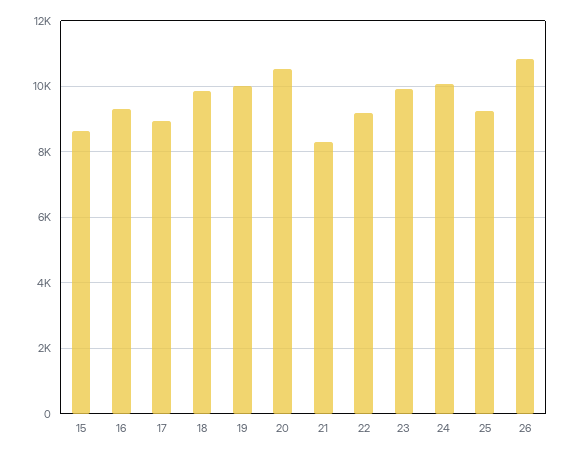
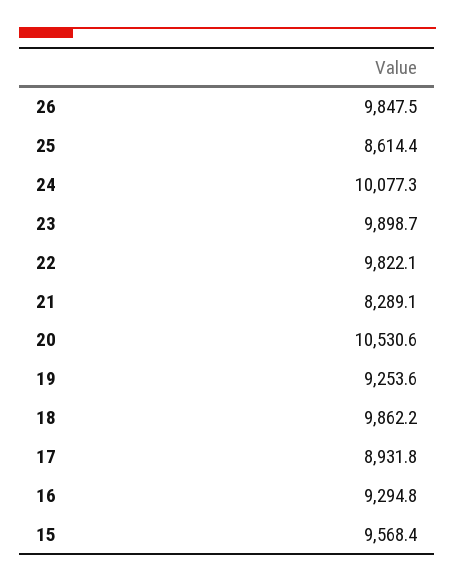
  {
-   "15": 8600,
+   "15": 9568.4,
    "16": 9294.8,
    "17": 8931.8,
    "18": 9862.2,
-   "19": 10000,
+   "19": 9253.6,
    "20": 10530.6,
    "21": 8289.1,
-   "22": 9200,
+   "22": 9822.1,
    "23": 9898.7,
    "24": 10077.3,
-   "25": 9200,
+   "25": 8614.4,
-   "26": 10800
+   "26": 9847.5
  }

